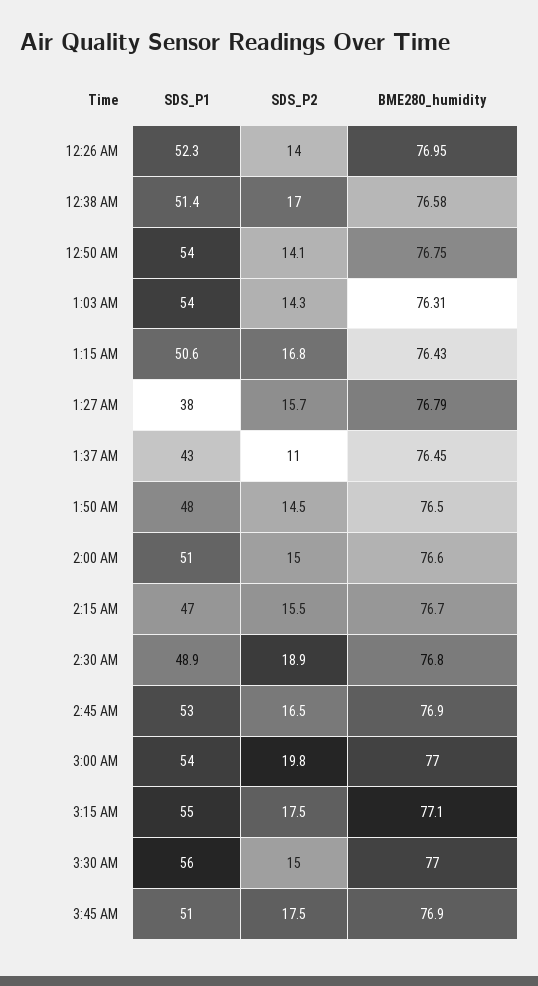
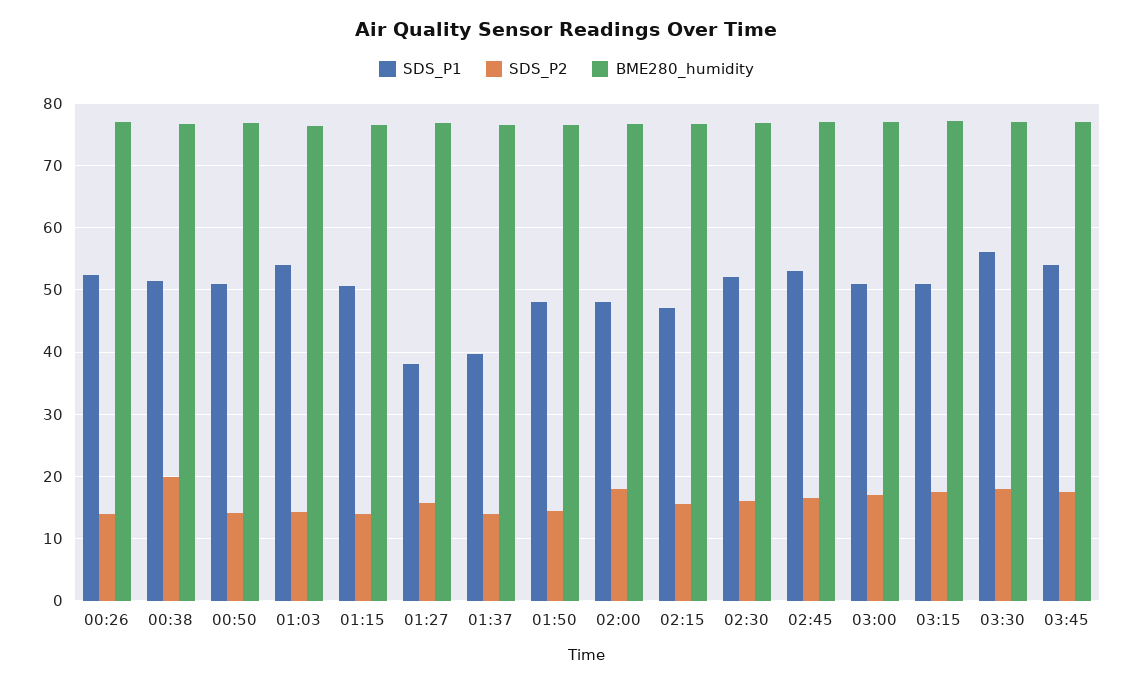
  {
    "SDS_P1": {
      "12:26 AM": 52.3,
      "12:38 AM": 51.4,
-     "12:50 AM": 54,
+     "12:50 AM": 51,
      "1:03 AM": 54,
      "1:15 AM": 50.6,
      "1:27 AM": 38,
-     "1:37 AM": 43,
+     "1:37 AM": 40,
      "1:50 AM": 48,
-     "2:00 AM": 51,
+     "2:00 AM": 48,
      "2:15 AM": 47,
-     "2:30 AM": 48.9,
+     "2:30 AM": 52,
      "2:45 AM": 53,
-     "3:00 AM": 54,
+     "3:00 AM": 51,
-     "3:15 AM": 55,
+     "3:15 AM": 51,
      "3:30 AM": 56,
-     "3:45 AM": 51
+     "3:45 AM": 54
    },
    "SDS_P2": {
      "12:26 AM": 14,
-     "12:38 AM": 17,
+     "12:38 AM": 20,
      "12:50 AM": 14.1,
      "1:03 AM": 14.3,
-     "1:15 AM": 16.8,
+     "1:15 AM": 14,
      "1:27 AM": 15.7,
-     "1:37 AM": 11,
+     "1:37 AM": 14,
      "1:50 AM": 14.5,
-     "2:00 AM": 15,
+     "2:00 AM": 18,
      "2:15 AM": 15.5,
-     "2:30 AM": 18.9,
+     "2:30 AM": 16,
      "2:45 AM": 16.5,
-     "3:00 AM": 19.8,
+     "3:00 AM": 17,
      "3:15 AM": 17.5,
-     "3:30 AM": 15,
+     "3:30 AM": 18,
      "3:45 AM": 17.5
    },
    "BME280_humidity": {
      "12:26 AM": 76.95,
      "12:38 AM": 76.58,
      "12:50 AM": 76.75,
      "1:03 AM": 76.31,
      "1:15 AM": 76.43,
      "1:27 AM": 76.79,
      "1:37 AM": 76.45,
      "1:50 AM": 76.5,
      "2:00 AM": 76.6,
      "2:15 AM": 76.7,
      "2:30 AM": 76.8,
      "2:45 AM": 76.9,
      "3:00 AM": 77,
      "3:15 AM": 77.1,
      "3:30 AM": 77,
      "3:45 AM": 76.9
    }
  }

